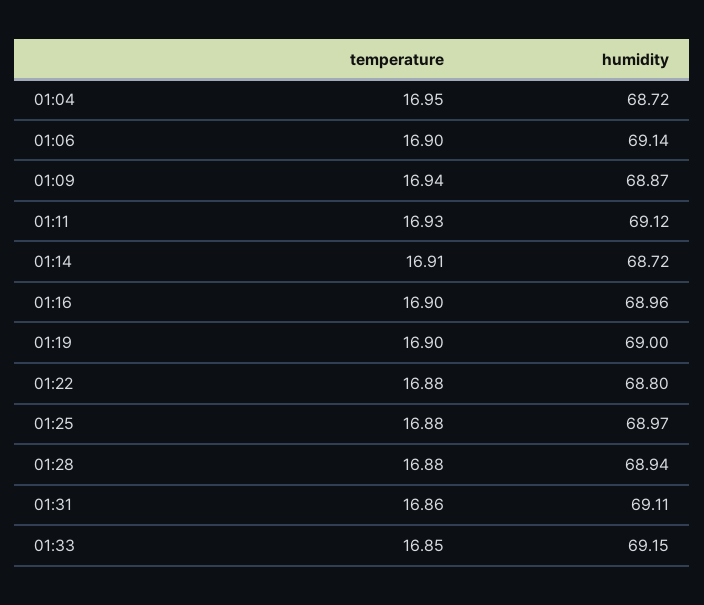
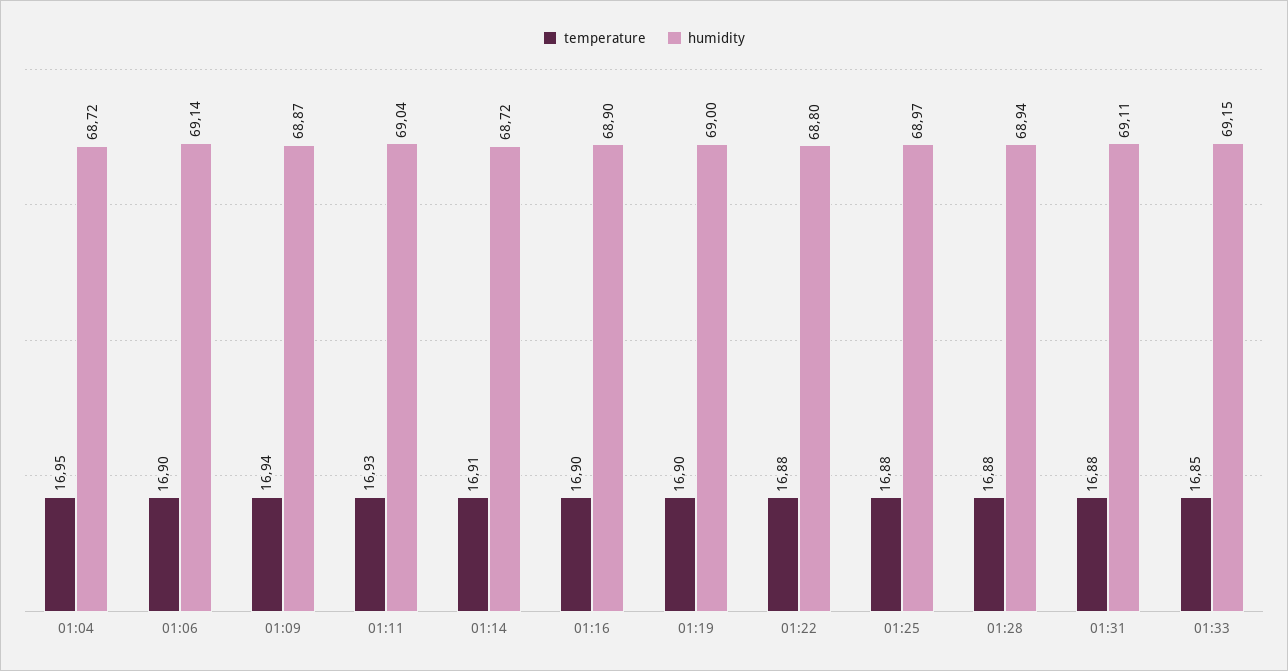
  {
    "temperature": {
      "01:04": 16.95,
      "01:06": 16.9,
      "01:09": 16.94,
      "01:11": 16.93,
      "01:14": 16.91,
      "01:16": 16.9,
      "01:19": 16.9,
      "01:22": 16.88,
      "01:25": 16.88,
      "01:28": 16.88,
-     "01:31": 16.86,
+     "01:31": 16.88,
      "01:33": 16.85
    },
    "humidity": {
      "01:04": 68.72,
      "01:06": 69.14,
      "01:09": 68.87,
-     "01:11": 69.12,
+     "01:11": 69.04,
      "01:14": 68.72,
-     "01:16": 68.96,
+     "01:16": 68.9,
      "01:19": 69,
      "01:22": 68.8,
      "01:25": 68.97,
      "01:28": 68.94,
      "01:31": 69.11,
      "01:33": 69.15
    }
  }

